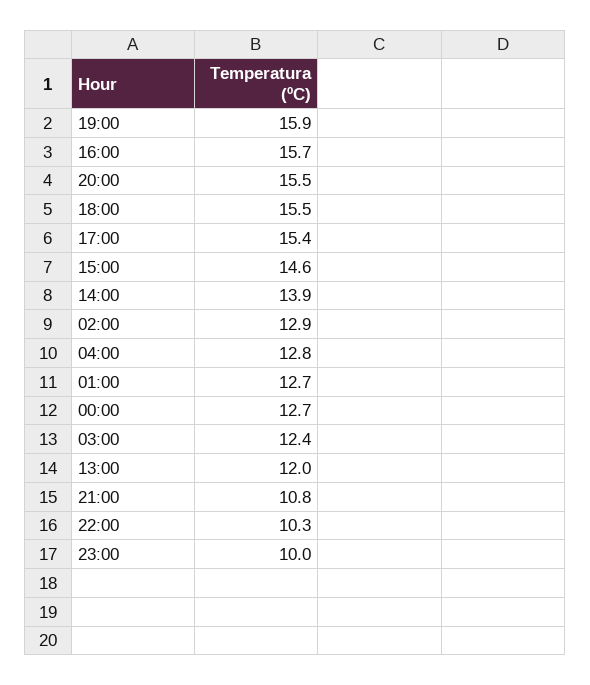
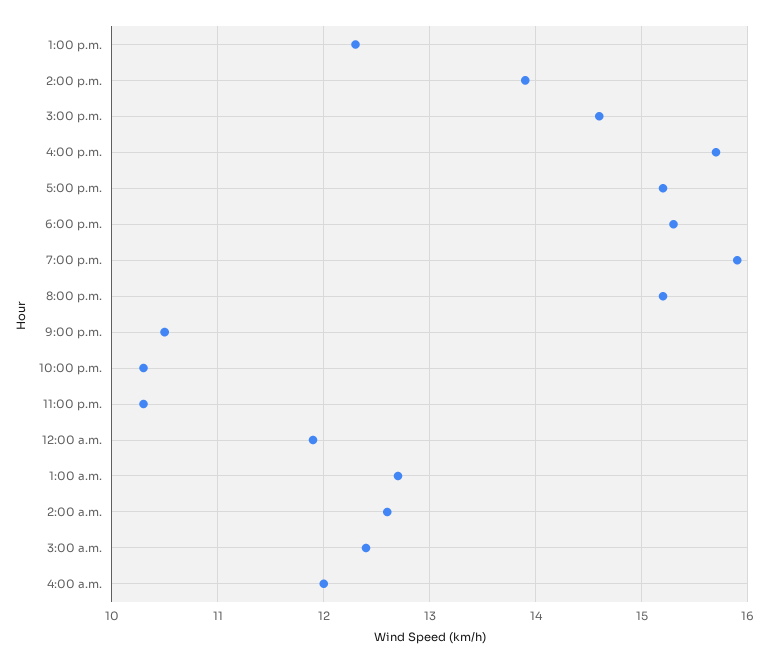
  {
    "19:00": 15.9,
    "16:00": 15.7,
-   "20:00": 15.5,
+   "20:00": 15.2,
-   "18:00": 15.5,
+   "18:00": 15.3,
-   "17:00": 15.4,
+   "17:00": 15.2,
    "15:00": 14.6,
    "14:00": 13.9,
-   "02:00": 12.9,
+   "02:00": 12.6,
-   "04:00": 12.8,
+   "04:00": 12,
    "01:00": 12.7,
-   "00:00": 12.7,
+   "00:00": 11.9,
    "03:00": 12.4,
-   "13:00": 12,
+   "13:00": 12.3,
-   "21:00": 10.8,
+   "21:00": 10.5,
    "22:00": 10.3,
-   "23:00": 10
+   "23:00": 10.3
  }

